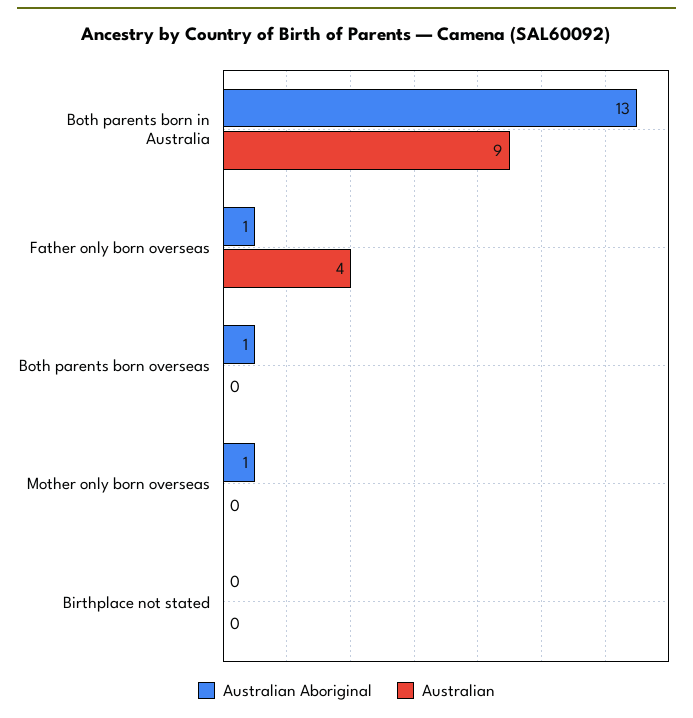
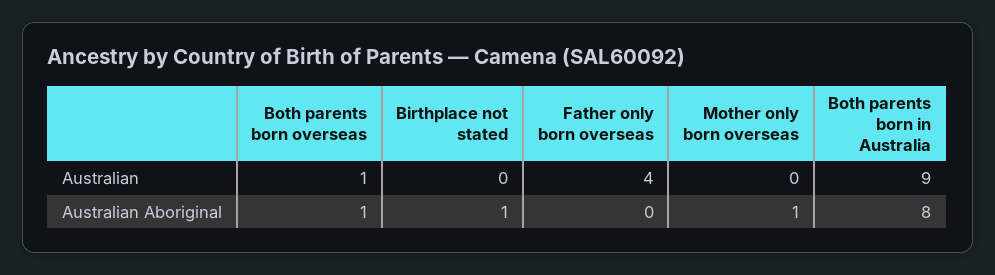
  {
    "Australian Aboriginal": {
-     "Both parents born in Australia": 13,
+     "Both parents born in Australia": 8,
-     "Father only born overseas": 1,
+     "Father only born overseas": 0,
      "Both parents born overseas": 1,
      "Mother only born overseas": 1,
-     "Birthplace not stated": 0
+     "Birthplace not stated": 1
    },
    "Australian": {
      "Both parents born in Australia": 9,
      "Father only born overseas": 4,
-     "Both parents born overseas": 0,
+     "Both parents born overseas": 1,
      "Mother only born overseas": 0,
      "Birthplace not stated": 0
    }
  }

